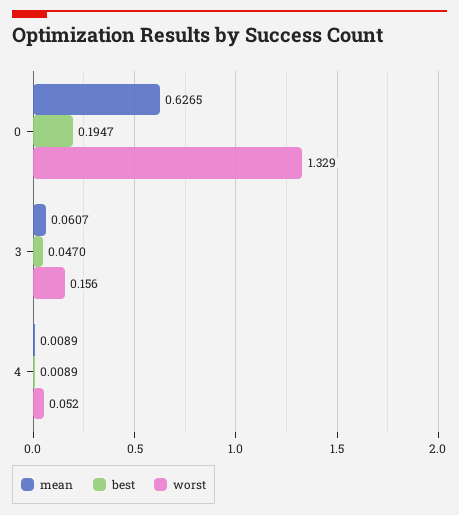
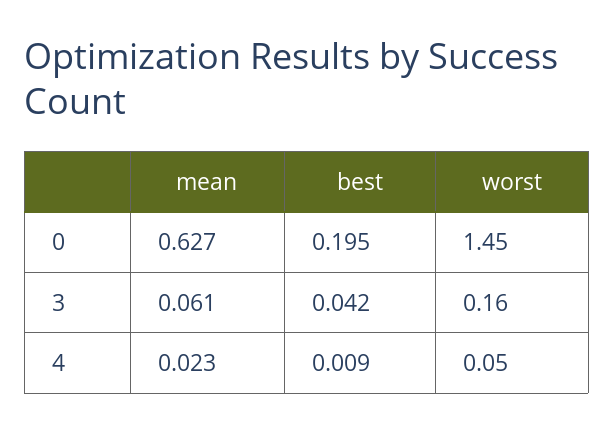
  {
    "mean": {
      "0": 0.6265,
      "3": 0.0607,
-     "4": 0.0089
+     "4": 0.023
    },
    "best": {
      "0": 0.1947,
-     "3": 0.047,
+     "3": 0.042,
      "4": 0.0089
    },
    "worst": {
-     "0": 1.329,
+     "0": 1.45,
      "3": 0.156,
      "4": 0.052
    }
  }

